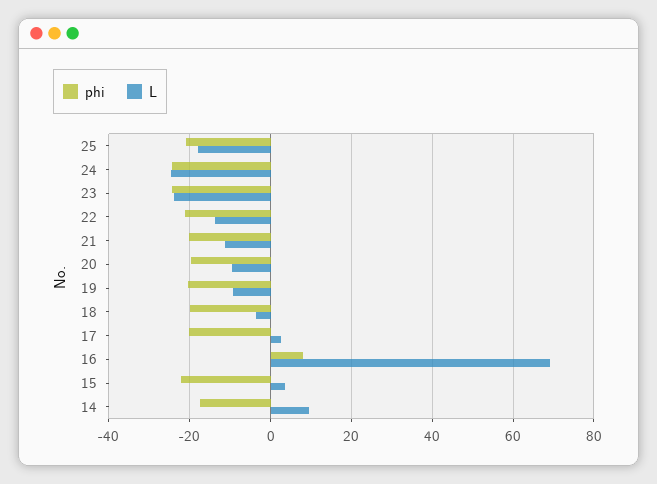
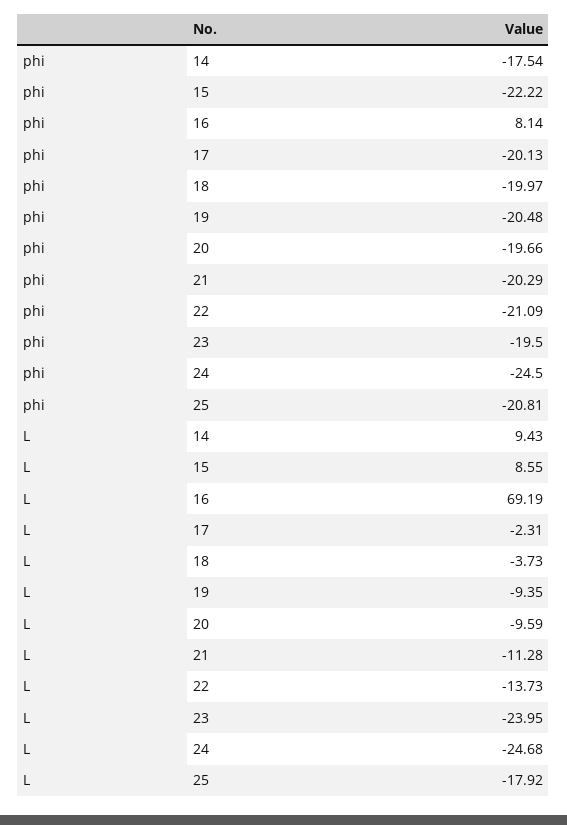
  {
    "phi": {
      "25": -20.81,
      "24": -24.5,
-     "23": -24,
+     "23": -19.5,
      "22": -21.09,
      "21": -20.29,
      "20": -19.66,
      "19": -20.48,
      "18": -19.97,
      "17": -20.13,
      "16": 8.14,
      "15": -22.22,
      "14": -17.54
    },
    "L": {
      "25": -17.92,
      "24": -24.68,
      "23": -23.95,
      "22": -13.73,
      "21": -11.28,
      "20": -9.59,
      "19": -9.35,
      "18": -3.73,
-     "17": 2,
+     "17": -2.31,
      "16": 69.19,
-     "15": 4,
+     "15": 8.55,
      "14": 9.43
    }
  }

